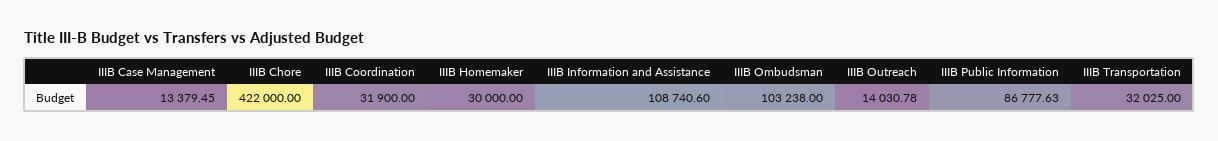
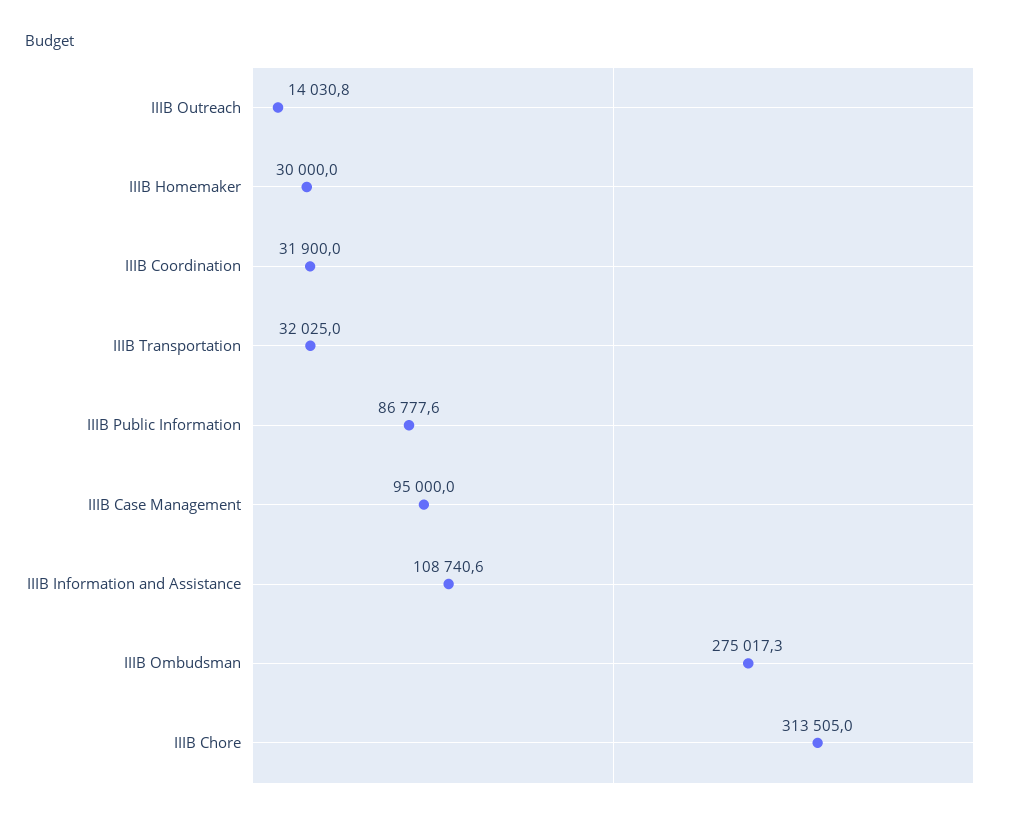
  {
-   "IIIB Case Management": 13379.45,
+   "IIIB Case Management": 95000,
-   "IIIB Chore": 422000,
+   "IIIB Chore": 313505,
    "IIIB Coordination": 31900,
    "IIIB Homemaker": 30000,
    "IIIB Information and Assistance": 108740.6,
-   "IIIB Ombudsman": 103238,
+   "IIIB Ombudsman": 275017.3,
    "IIIB Outreach": 14030.78,
    "IIIB Public Information": 86777.63,
    "IIIB Transportation": 32025
  }

